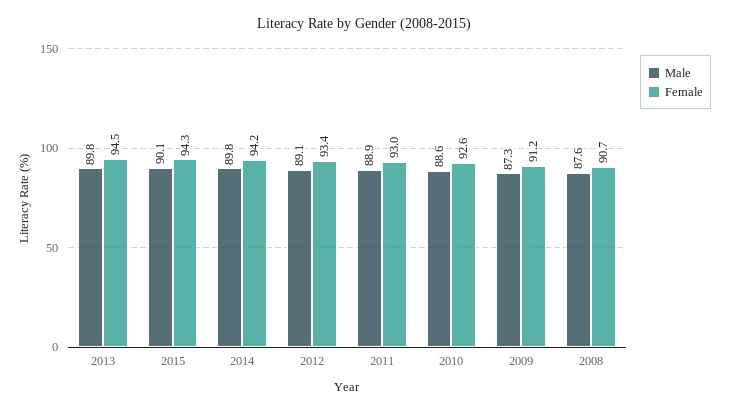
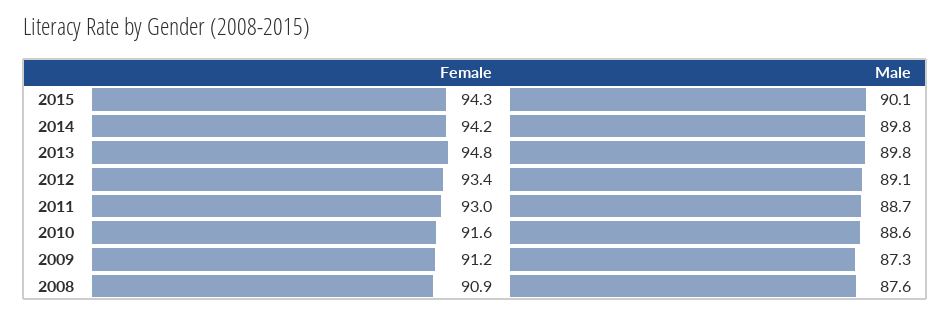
  {
    "Male": {
      "2013": 89.8,
      "2015": 90.1,
      "2014": 89.8,
      "2012": 89.1,
-     "2011": 88.9,
+     "2011": 88.7,
      "2010": 88.6,
      "2009": 87.3,
      "2008": 87.6
    },
    "Female": {
-     "2013": 94.5,
+     "2013": 94.8,
      "2015": 94.3,
      "2014": 94.2,
      "2012": 93.4,
      "2011": 93,
-     "2010": 92.6,
+     "2010": 91.6,
      "2009": 91.2,
-     "2008": 90.7
+     "2008": 90.9
    }
  }

